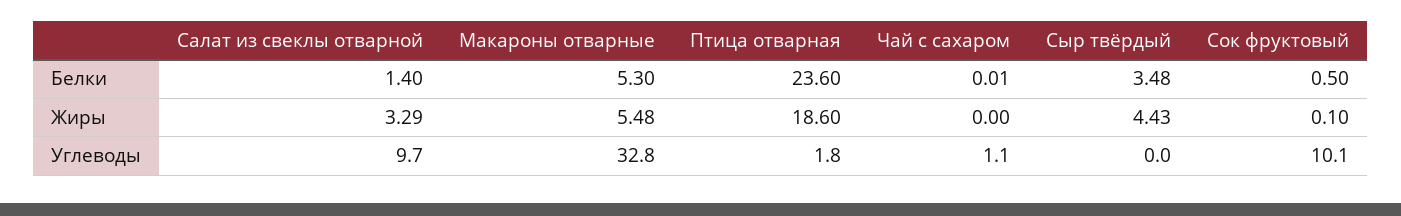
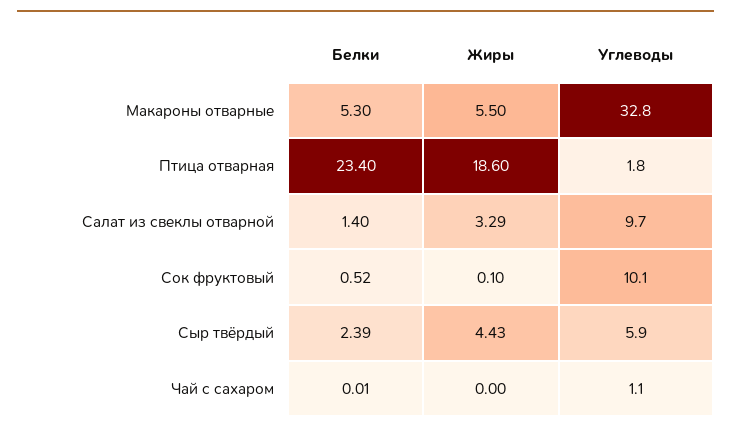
  {
    "Салат из свеклы отварной": {
      "Белки": 1.4,
      "Жиры": 3.29,
      "Углеводы": 9.7
    },
    "Макароны отварные": {
      "Белки": 5.3,
-     "Жиры": 5.48,
+     "Жиры": 5.5,
      "Углеводы": 32.8
    },
    "Птица отварная": {
-     "Белки": 23.6,
+     "Белки": 23.4,
      "Жиры": 18.6,
      "Углеводы": 1.8
    },
    "Чай с сахаром": {
      "Белки": 0.01,
      "Жиры": 0,
      "Углеводы": 1.1
    },
    "Сыр твёрдый": {
-     "Белки": 3.48,
+     "Белки": 2.39,
      "Жиры": 4.43,
-     "Углеводы": 0
+     "Углеводы": 5.9
    },
    "Сок фруктовый": {
-     "Белки": 0.5,
+     "Белки": 0.52,
      "Жиры": 0.1,
      "Углеводы": 10.1
    }
  }

